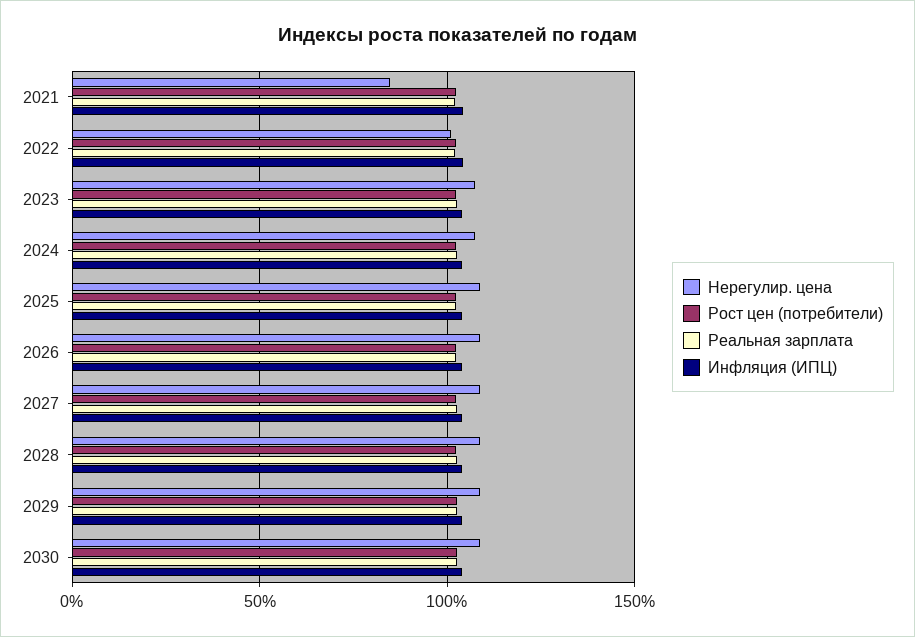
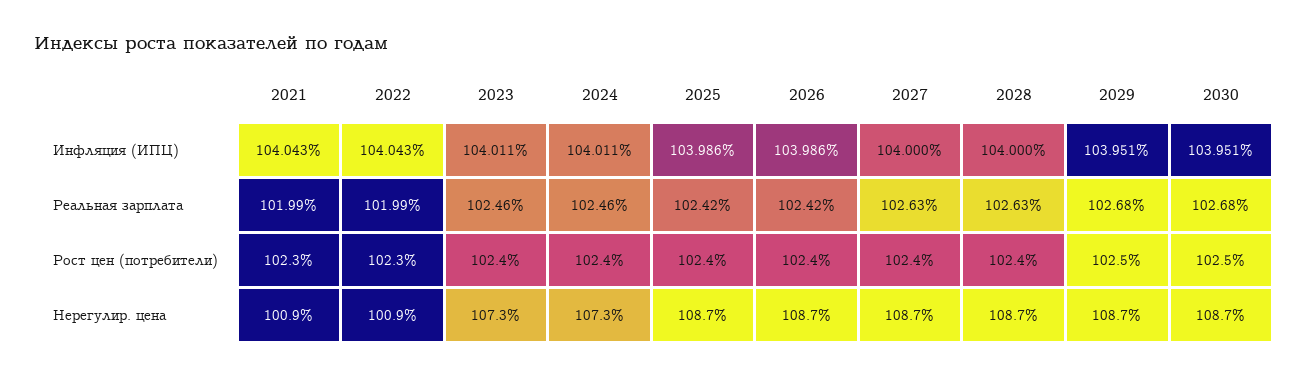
  {
    "Нерегулир. цена": {
-     "2021": 85,
+     "2021": 100.9,
      "2022": 100.9,
      "2023": 107.3,
      "2024": 107.3,
      "2025": 108.7,
      "2026": 108.7,
      "2027": 108.7,
      "2028": 108.7,
      "2029": 108.7,
      "2030": 108.7
    },
    "Рост цен (потребители)": {
      "2021": 102.3,
      "2022": 102.3,
      "2023": 102.4,
      "2024": 102.4,
      "2025": 102.4,
      "2026": 102.4,
      "2027": 102.4,
      "2028": 102.4,
      "2029": 102.5,
      "2030": 102.5
    },
    "Реальная зарплата": {
      "2021": 101.99,
      "2022": 101.99,
      "2023": 102.46,
      "2024": 102.46,
      "2025": 102.42,
      "2026": 102.42,
      "2027": 102.63,
      "2028": 102.63,
      "2029": 102.68,
      "2030": 102.68
    },
    "Инфляция (ИПЦ)": {
      "2021": 104.043,
      "2022": 104.043,
      "2023": 104.011,
      "2024": 104.011,
      "2025": 103.986,
      "2026": 103.986,
      "2027": 104,
      "2028": 104,
      "2029": 103.951,
      "2030": 103.951
    }
  }

